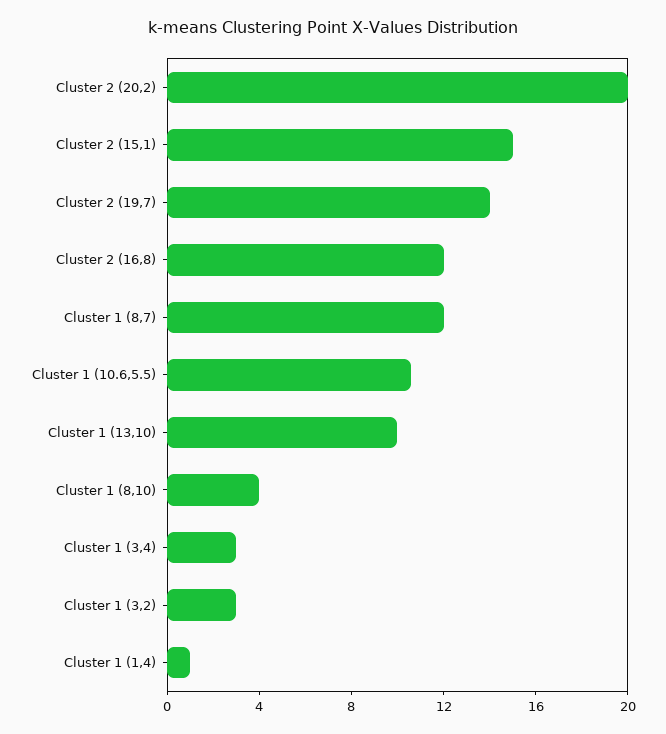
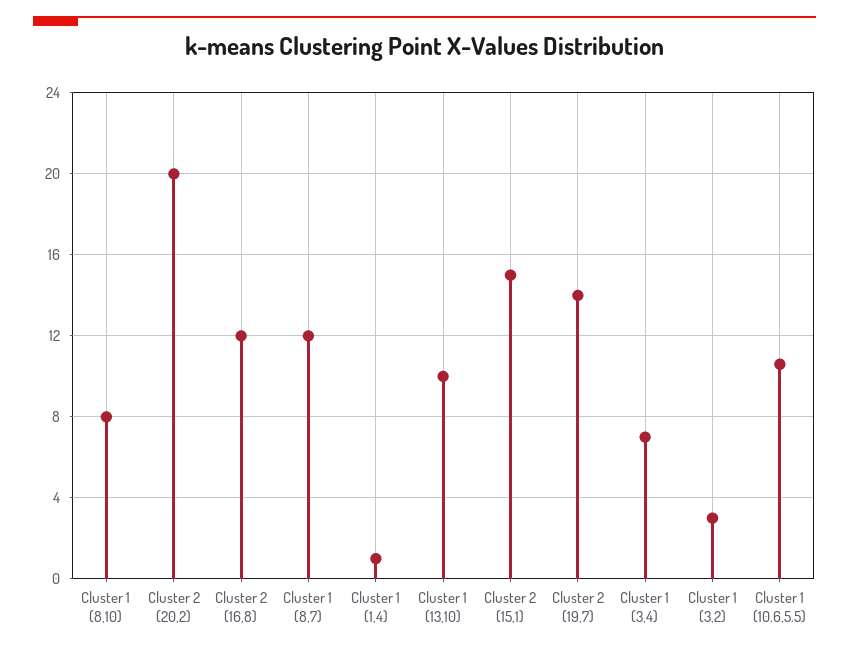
  {
    "Cluster 2 (20,2)": 20,
    "Cluster 2 (15,1)": 15,
    "Cluster 2 (19,7)": 14,
    "Cluster 2 (16,8)": 12,
    "Cluster 1 (8,7)": 12,
    "Cluster 1 (10.6,5.5)": 10.5,
    "Cluster 1 (13,10)": 10,
-   "Cluster 1 (8,10)": 4,
+   "Cluster 1 (8,10)": 8,
-   "Cluster 1 (3,4)": 3,
+   "Cluster 1 (3,4)": 7,
    "Cluster 1 (3,2)": 3,
    "Cluster 1 (1,4)": 1
  }

